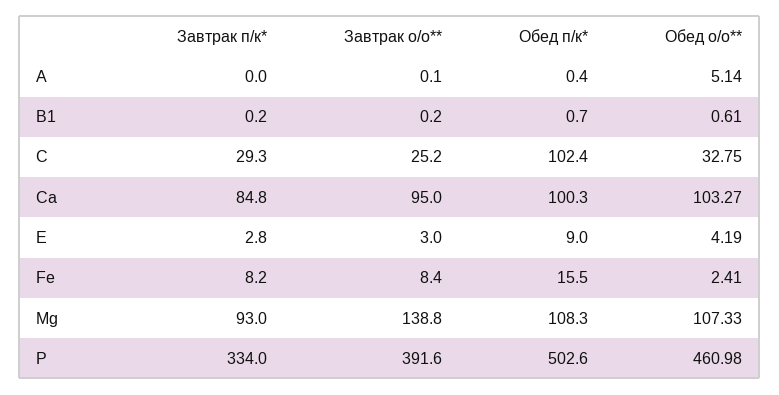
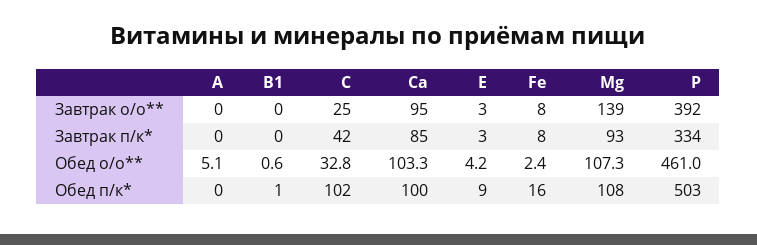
  {
    "Завтрак п/к*": {
      "A": 0,
      "B1": 0.2,
-     "C": 29.3,
+     "C": 42,
      "Ca": 84.8,
      "E": 2.8,
      "Fe": 8.2,
      "Mg": 93,
      "P": 334
    },
    "Завтрак о/о**": {
      "A": 0.1,
      "B1": 0.2,
      "C": 25.2,
      "Ca": 95,
      "E": 3,
      "Fe": 8.4,
      "Mg": 138.8,
      "P": 391.6
    },
    "Обед п/к*": {
      "A": 0.4,
      "B1": 0.7,
      "C": 102.4,
      "Ca": 100.3,
      "E": 9,
      "Fe": 15.5,
      "Mg": 108.3,
      "P": 502.6
    },
    "Обед о/о**": {
      "A": 5.14,
      "B1": 0.61,
      "C": 32.75,
      "Ca": 103.27,
      "E": 4.19,
      "Fe": 2.41,
      "Mg": 107.33,
      "P": 460.98
    }
  }

